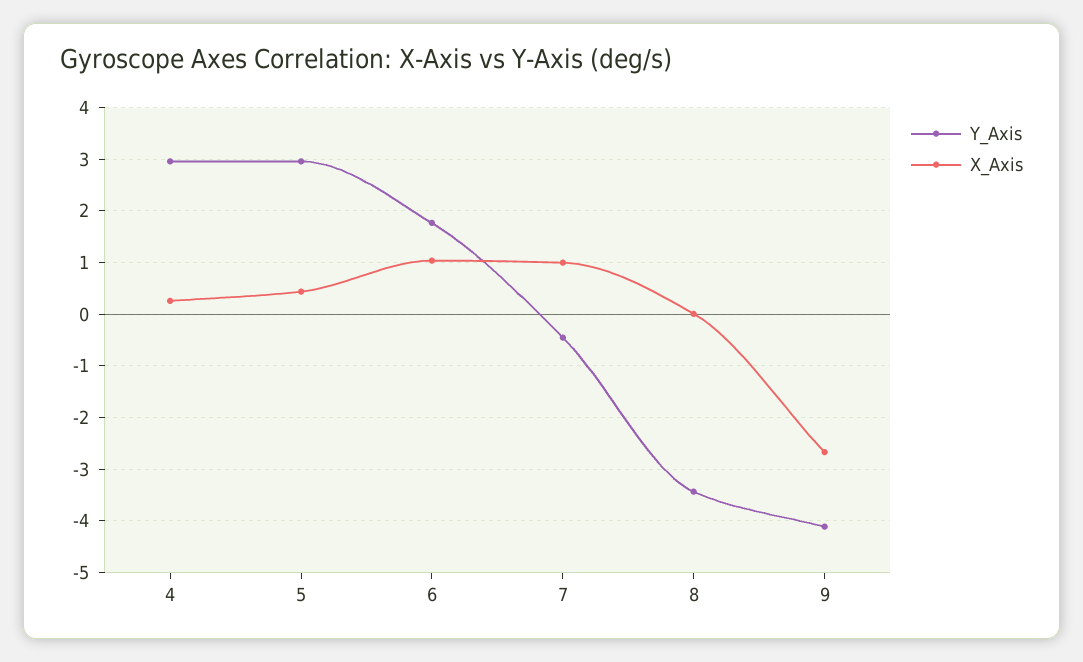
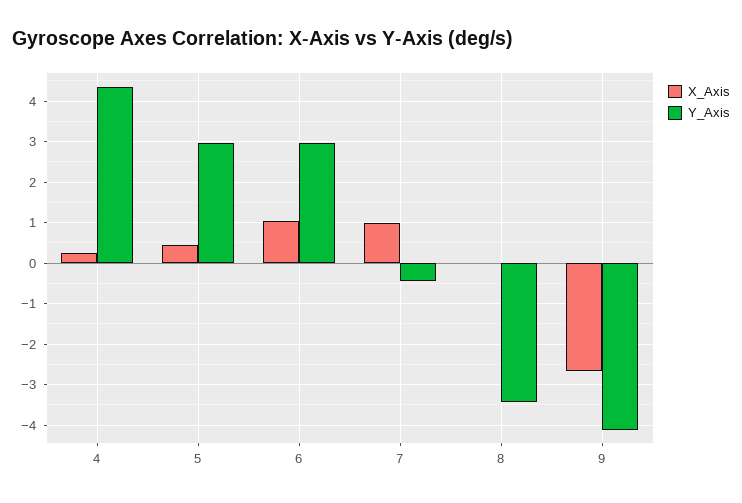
  {
    "Y_Axis": {
-     "4": 3,
+     "4": 4.4,
      "5": 3,
-     "6": 1.8,
+     "6": 3,
      "7": -0.4,
      "8": -3.4,
      "9": -4.2
    },
    "X_Axis": {
      "4": 0.2,
      "5": 0.4,
      "6": 1,
      "7": 1,
      "8": 0,
      "9": -2.6
    }
  }

